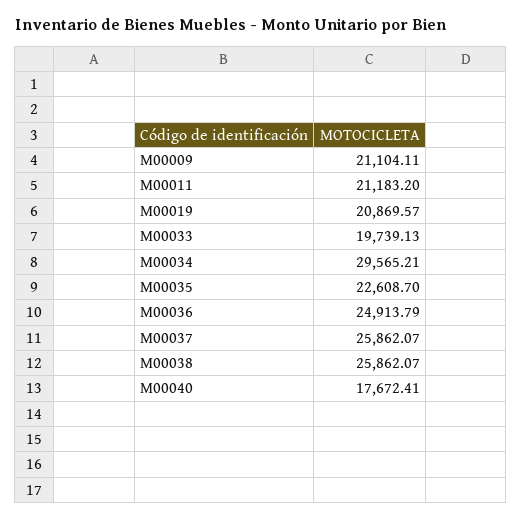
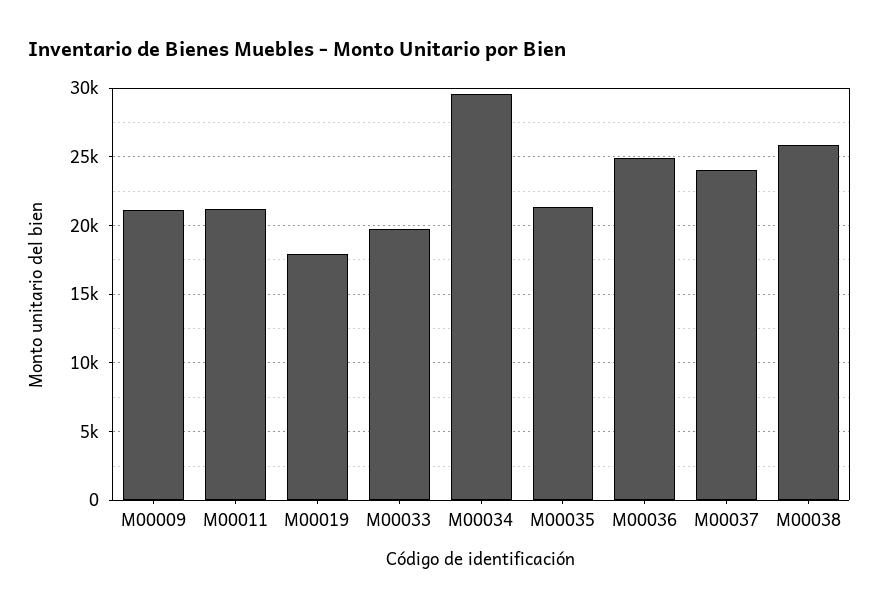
  {
    "M00009": 21104.11,
    "M00011": 21183.2,
-   "M00019": 20869.57,
+   "M00019": 18000,
    "M00033": 19739.13,
    "M00034": 29565.21,
-   "M00035": 22608.7,
+   "M00035": 21500,
    "M00036": 24913.79,
-   "M00037": 25862.07,
+   "M00037": 24000,
-   "M00038": 25862.07,
+   "M00038": 25862.07
-   "M00040": 17672.41
  }

